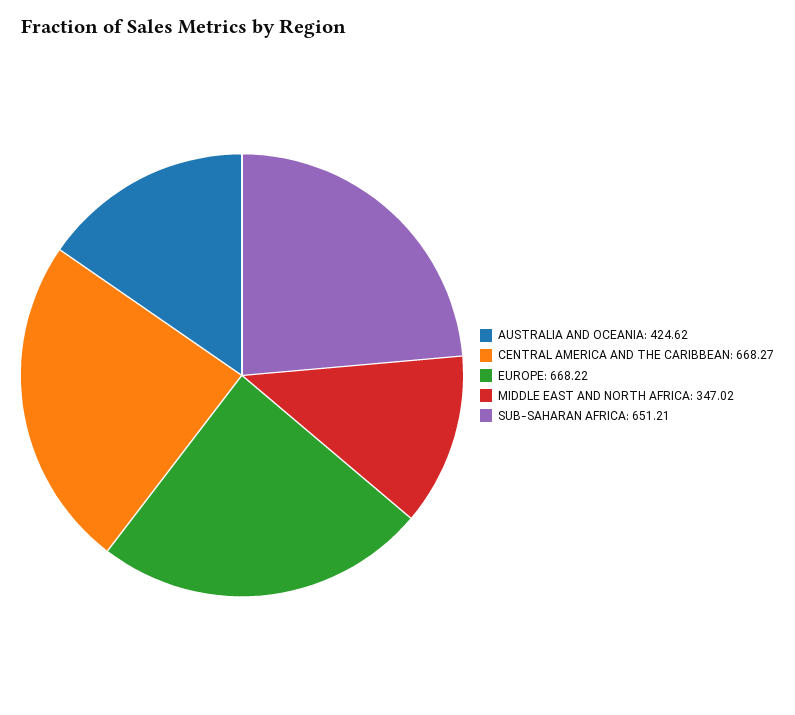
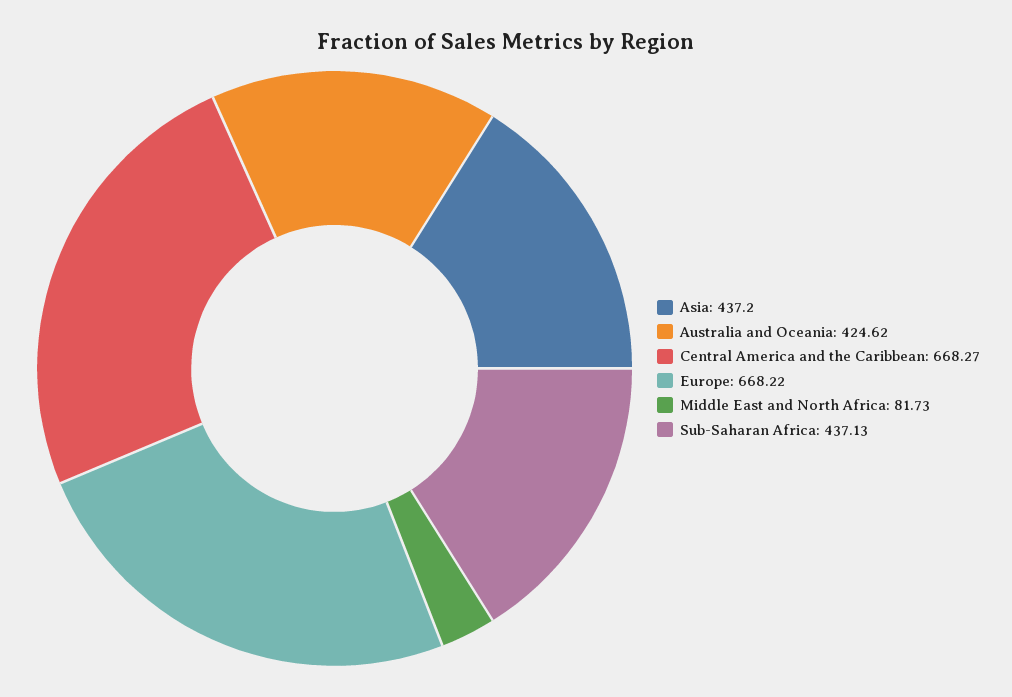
  {
    "AUSTRALIA AND OCEANIA": 424.62,
    "CENTRAL AMERICA AND THE CARIBBEAN": 668.27,
    "EUROPE": 668.22,
-   "MIDDLE EAST AND NORTH AFRICA": 347.02,
+   "MIDDLE EAST AND NORTH AFRICA": 81.73,
-   "SUB-SAHARAN AFRICA": 651.21
+   "SUB-SAHARAN AFRICA": 437.13,
+   "Asia": 437.2
  }

